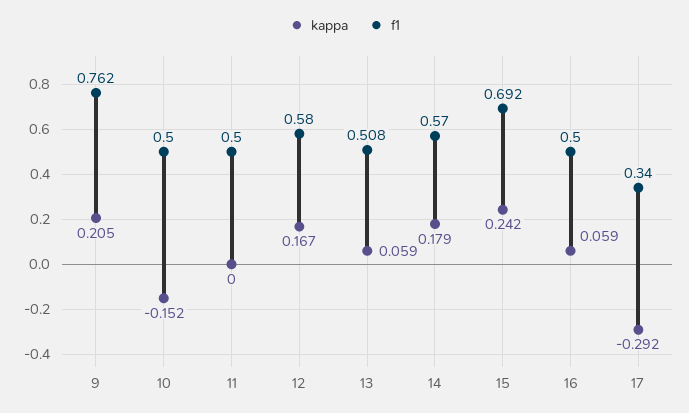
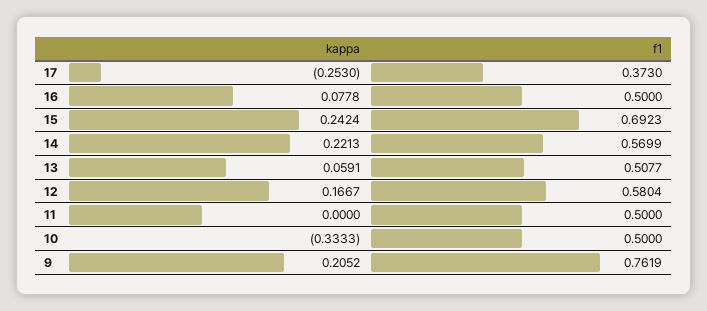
  {
    "kappa": {
      "9": 0.2052,
-     "10": -0.152,
+     "10": -0.3333,
      "11": 0,
      "12": 0.1667,
      "13": 0.0591,
-     "14": 0.179,
+     "14": 0.2213,
      "15": 0.2424,
-     "16": 0.059,
+     "16": 0.0778,
-     "17": -0.292
+     "17": -0.253
    },
    "f1": {
      "9": 0.7619,
      "10": 0.5,
      "11": 0.5,
      "12": 0.5804,
      "13": 0.5077,
      "14": 0.5699,
      "15": 0.6923,
      "16": 0.5,
-     "17": 0.34
+     "17": 0.373
    }
  }

